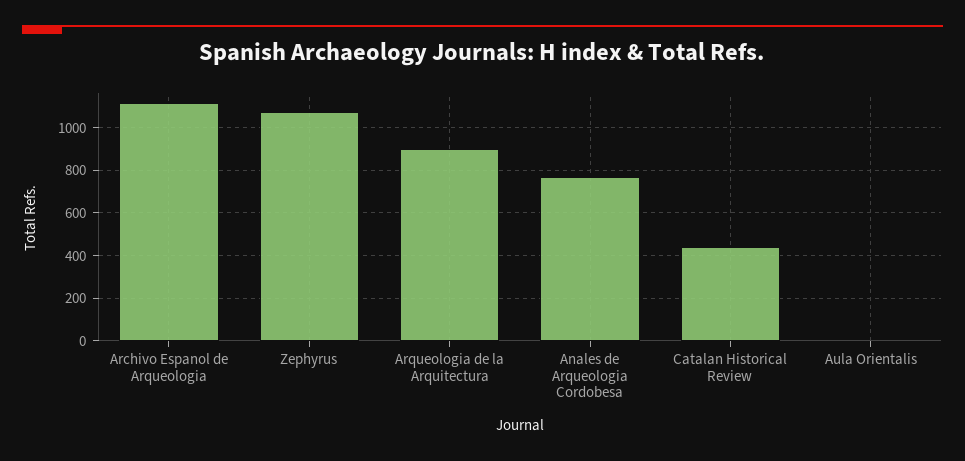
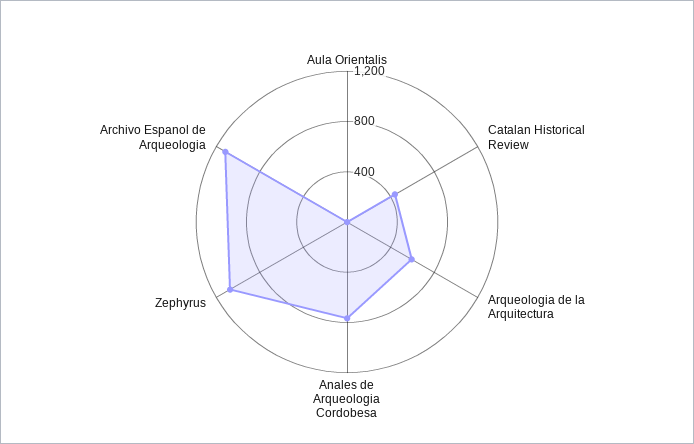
  {
    "Archivo Espanol de Arqueologia": 1100,
    "Zephyrus": 1100,
-   "Arqueologia de la Arquitectura": 900,
+   "Arqueologia de la Arquitectura": 600,
    "Anales de Arqueologia Cordobesa": 750,
    "Catalan Historical Review": 450,
    "Aula Orientalis": 0
  }

